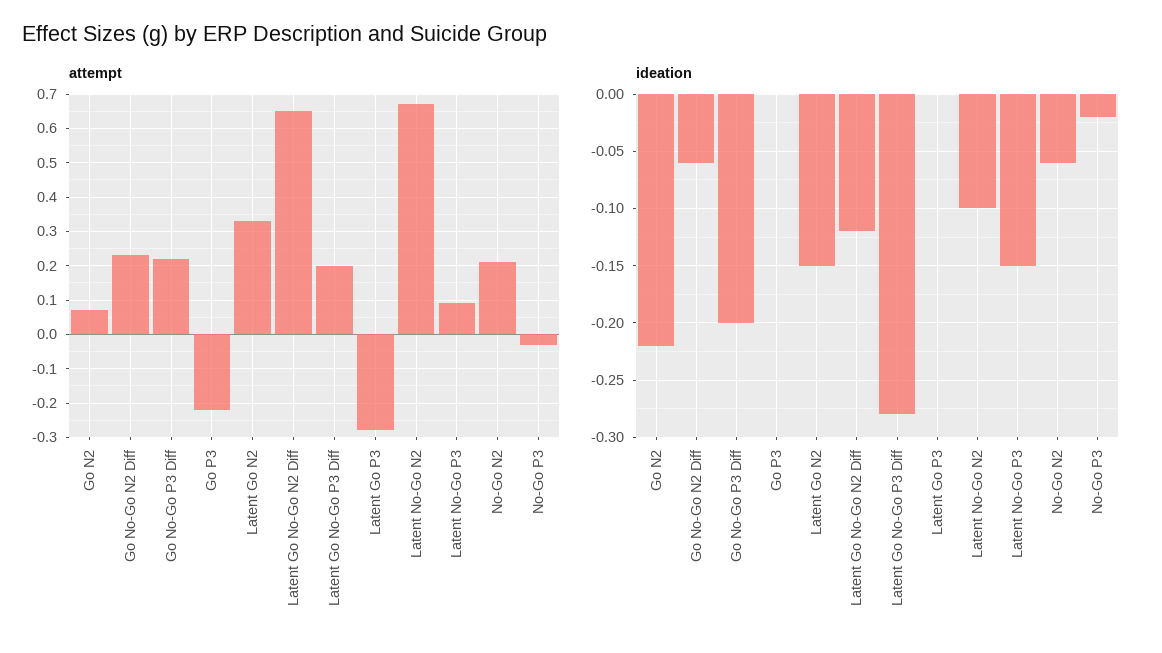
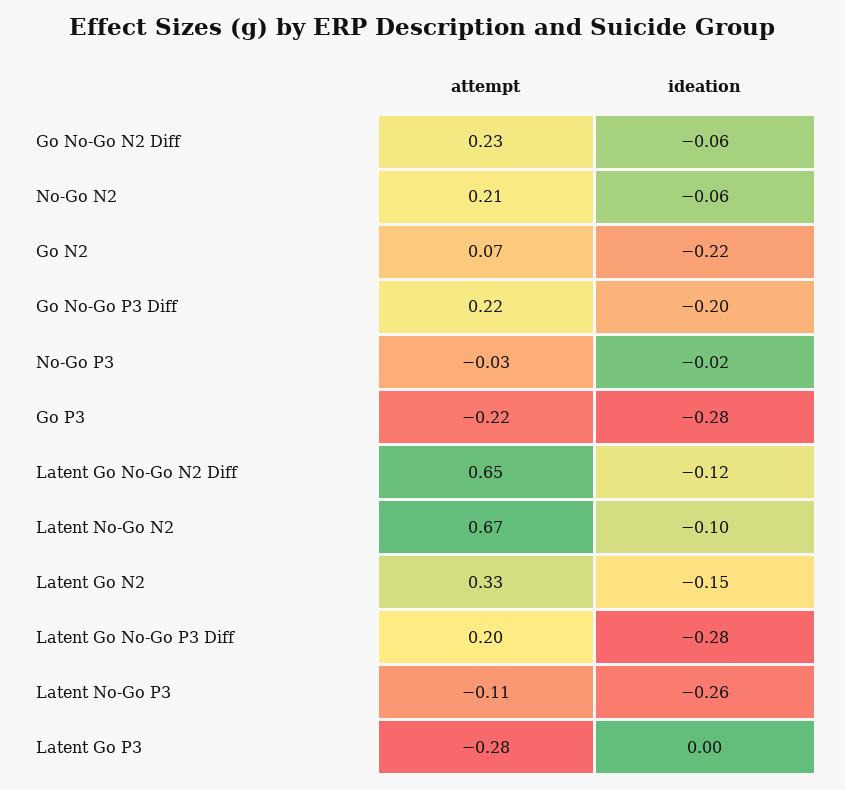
  {
    "attempt": {
      "Go N2": 0.07,
      "Go No-Go N2 Diff": 0.23,
      "Go No-Go P3 Diff": 0.22,
      "Go P3": -0.22,
      "Latent Go N2": 0.33,
      "Latent Go No-Go N2 Diff": 0.65,
      "Latent Go No-Go P3 Diff": 0.2,
      "Latent Go P3": -0.28,
      "Latent No-Go N2": 0.67,
-     "Latent No-Go P3": 0.1,
+     "Latent No-Go P3": -0.11,
      "No-Go N2": 0.21,
      "No-Go P3": -0.03
    },
    "ideation": {
      "Go N2": -0.22,
      "Go No-Go N2 Diff": -0.06,
      "Go No-Go P3 Diff": -0.2,
-     "Go P3": 0,
+     "Go P3": -0.28,
      "Latent Go N2": -0.15,
      "Latent Go No-Go N2 Diff": -0.12,
      "Latent Go No-Go P3 Diff": -0.28,
      "Latent Go P3": 0,
      "Latent No-Go N2": -0.1,
-     "Latent No-Go P3": -0.15,
+     "Latent No-Go P3": -0.26,
      "No-Go N2": -0.06,
      "No-Go P3": -0.02
    }
  }

